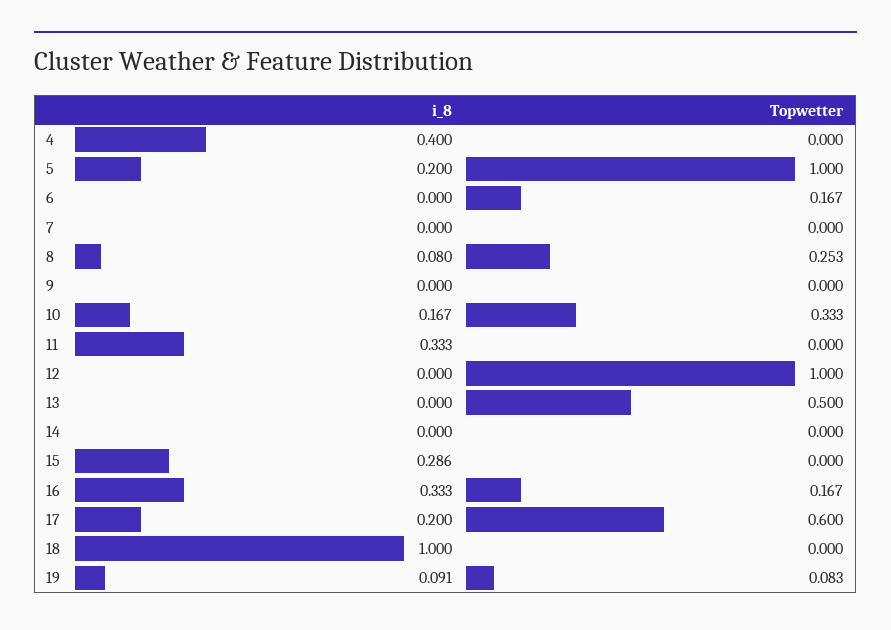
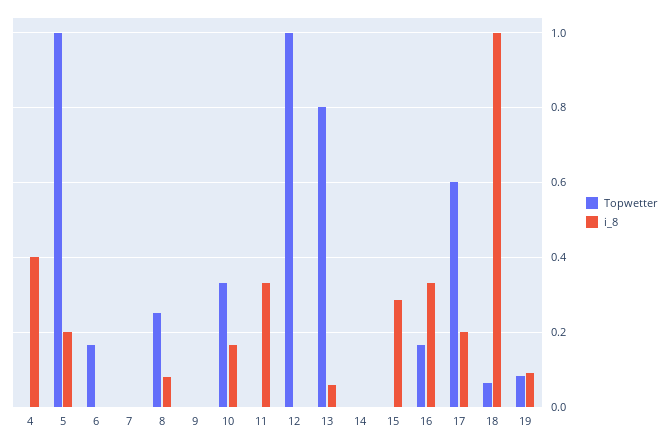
  {
    "i_8": {
      "4": 0.4,
      "5": 0.2,
      "6": 0,
      "7": 0,
      "8": 0.08,
      "9": 0,
      "10": 0.167,
      "11": 0.333,
      "12": 0,
-     "13": 0,
+     "13": 0.06,
      "14": 0,
      "15": 0.286,
      "16": 0.333,
      "17": 0.2,
      "18": 1,
      "19": 0.091
    },
    "Topwetter": {
      "4": 0,
      "5": 1,
      "6": 0.167,
      "7": 0,
      "8": 0.253,
      "9": 0,
      "10": 0.333,
      "11": 0,
      "12": 1,
-     "13": 0.5,
+     "13": 0.8,
      "14": 0,
      "15": 0,
      "16": 0.167,
      "17": 0.6,
-     "18": 0,
+     "18": 0.06,
      "19": 0.083
    }
  }

